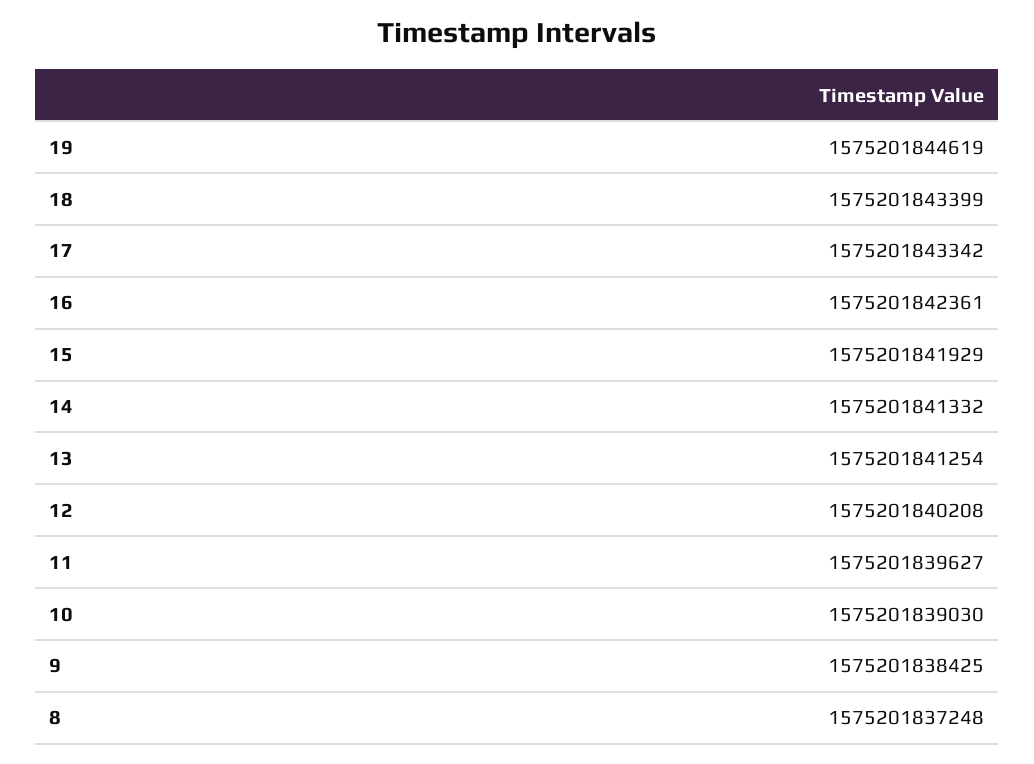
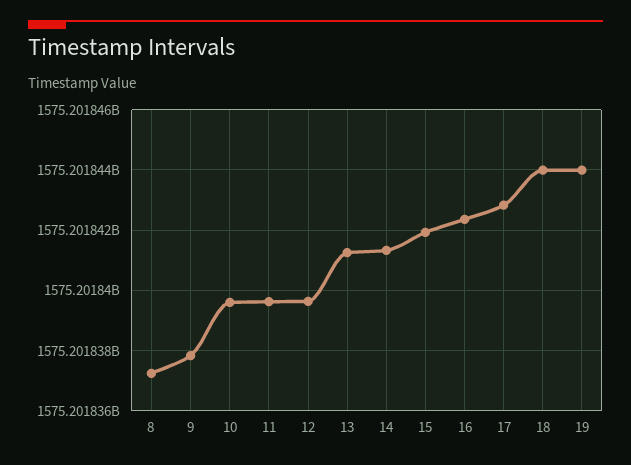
  {
-   "19": 1575201844619,
+   "19": 1575201844000,
-   "18": 1575201843399,
+   "18": 1575201844000,
-   "17": 1575201843342,
+   "17": 1575201842800,
    "16": 1575201842361,
    "15": 1575201841929,
    "14": 1575201841332,
    "13": 1575201841254,
-   "12": 1575201840208,
+   "12": 1575201839600,
    "11": 1575201839627,
-   "10": 1575201839030,
+   "10": 1575201839600,
-   "9": 1575201838425,
+   "9": 1575201837800,
    "8": 1575201837248
  }

